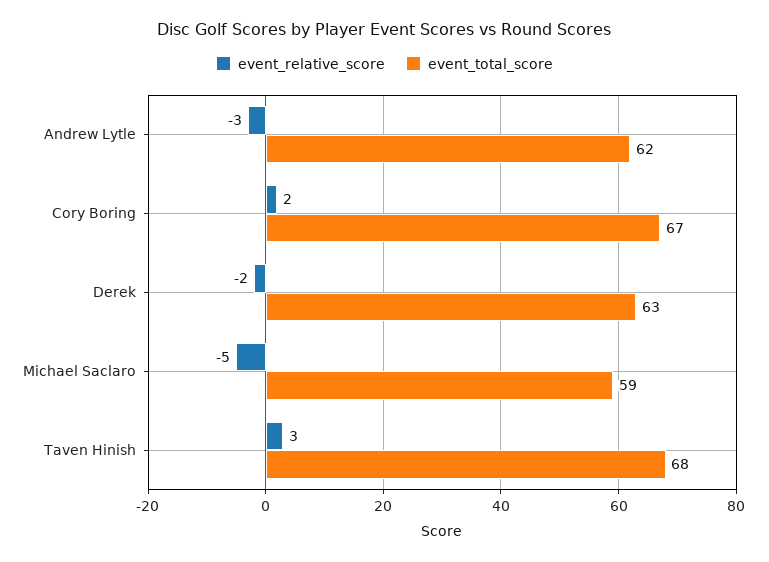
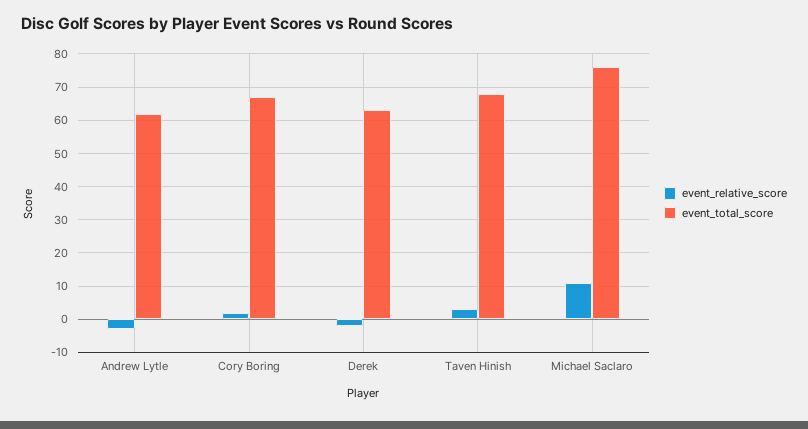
  {
    "event_relative_score": {
      "Andrew Lytle": -3,
      "Cory Boring": 2,
      "Derek": -2,
-     "Michael Saclaro": -5,
+     "Michael Saclaro": 10,
      "Taven Hinish": 3
    },
    "event_total_score": {
      "Andrew Lytle": 62,
      "Cory Boring": 67,
      "Derek": 63,
-     "Michael Saclaro": 59,
+     "Michael Saclaro": 75,
      "Taven Hinish": 68
    }
  }

